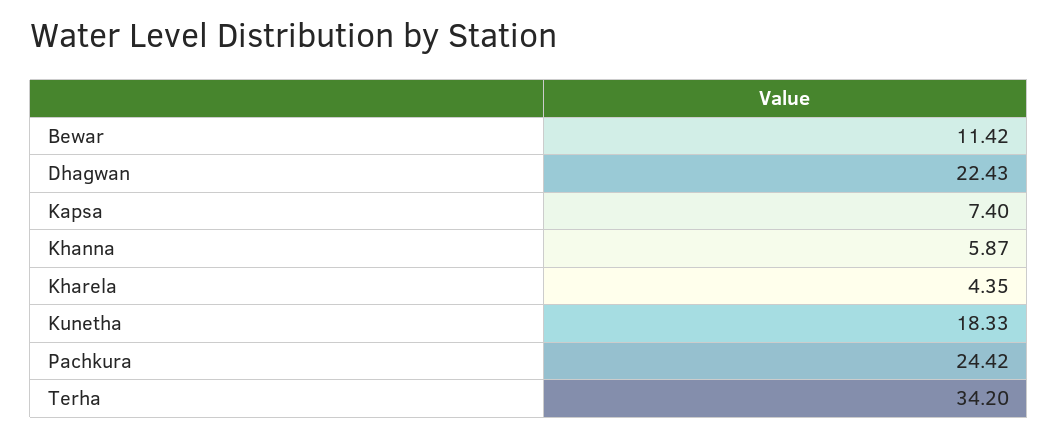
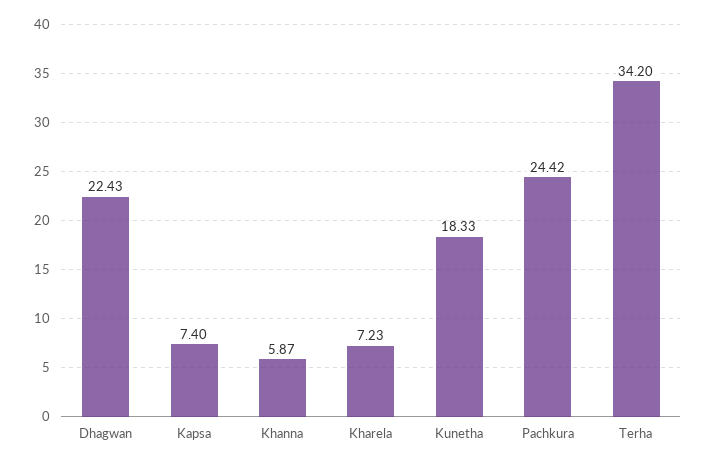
  {
-   "Bewar": 11.42,
    "Dhagwan": 22.43,
    "Kapsa": 7.4,
    "Khanna": 5.87,
-   "Kharela": 4.35,
+   "Kharela": 7.23,
    "Kunetha": 18.33,
    "Pachkura": 24.42,
    "Terha": 34.2
  }

